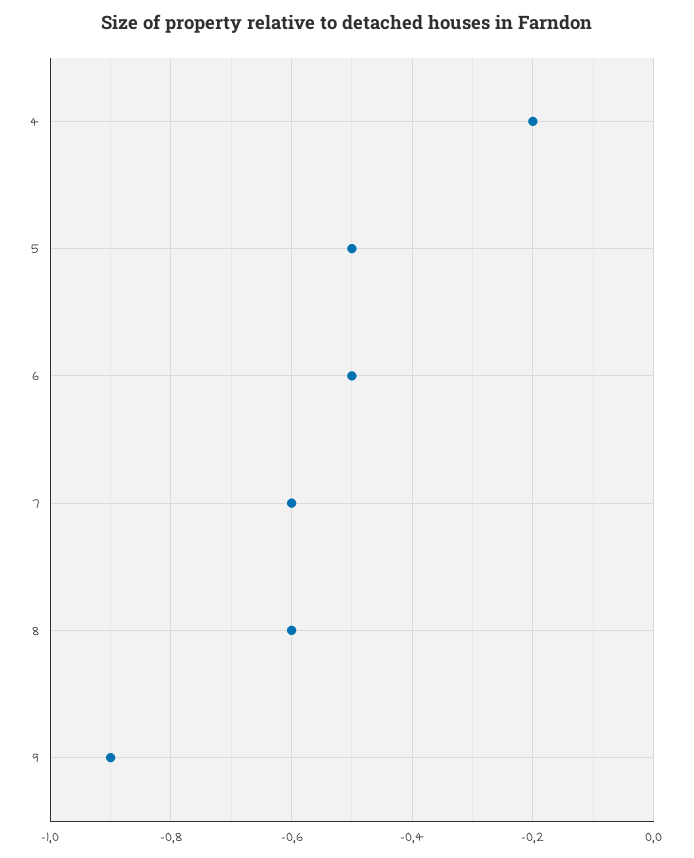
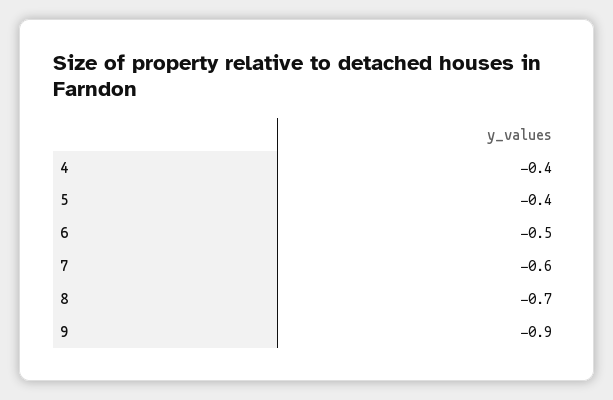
  {
-   "4": -0.2,
+   "4": -0.4,
-   "5": -0.5,
+   "5": -0.4,
    "6": -0.5,
    "7": -0.6,
-   "8": -0.6,
+   "8": -0.7,
    "9": -0.9
  }

